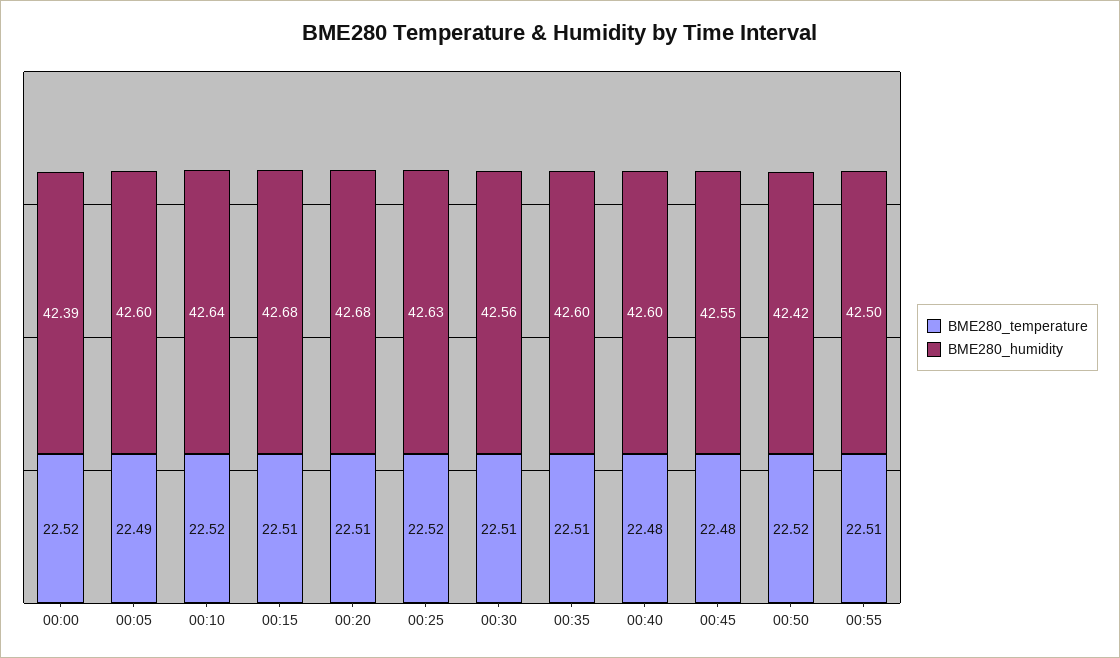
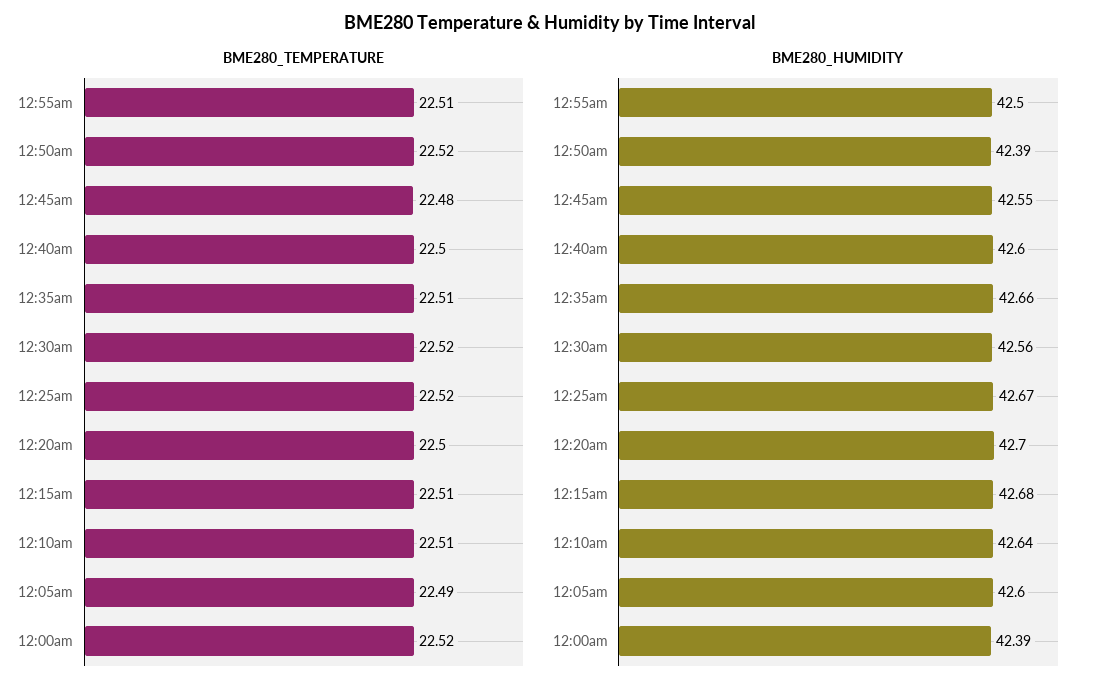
  {
    "BME280_temperature": {
      "00:00": 22.52,
      "00:05": 22.49,
-     "00:10": 22.52,
+     "00:10": 22.51,
      "00:15": 22.51,
-     "00:20": 22.51,
+     "00:20": 22.5,
      "00:25": 22.52,
-     "00:30": 22.51,
+     "00:30": 22.52,
      "00:35": 22.51,
-     "00:40": 22.48,
+     "00:40": 22.5,
      "00:45": 22.48,
      "00:50": 22.52,
      "00:55": 22.51
    },
    "BME280_humidity": {
      "00:00": 42.39,
      "00:05": 42.6,
      "00:10": 42.64,
      "00:15": 42.68,
-     "00:20": 42.68,
+     "00:20": 42.7,
-     "00:25": 42.63,
+     "00:25": 42.67,
      "00:30": 42.56,
-     "00:35": 42.6,
+     "00:35": 42.66,
      "00:40": 42.6,
      "00:45": 42.55,
-     "00:50": 42.42,
+     "00:50": 42.39,
      "00:55": 42.5
    }
  }

